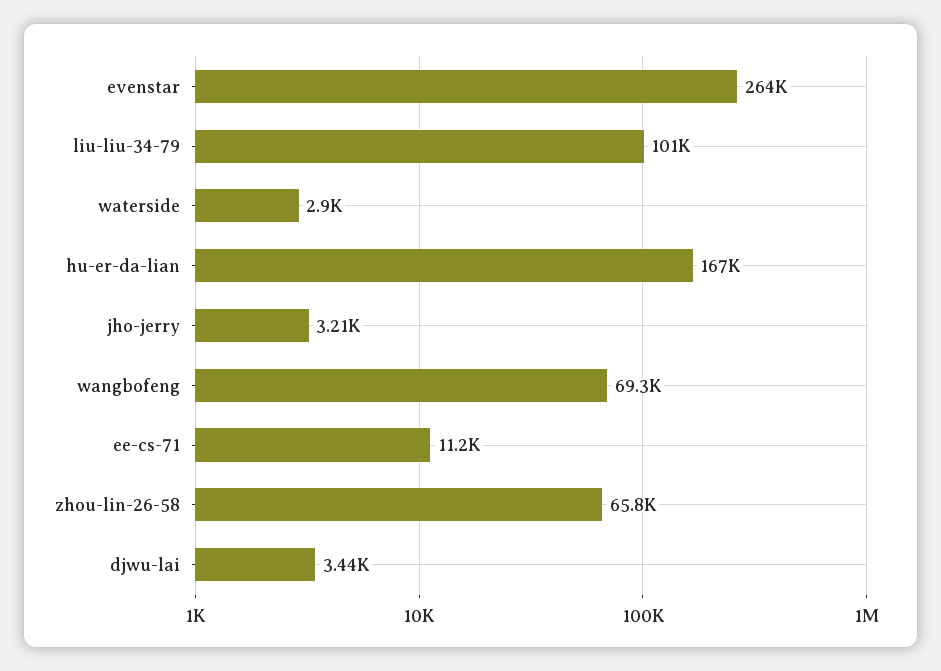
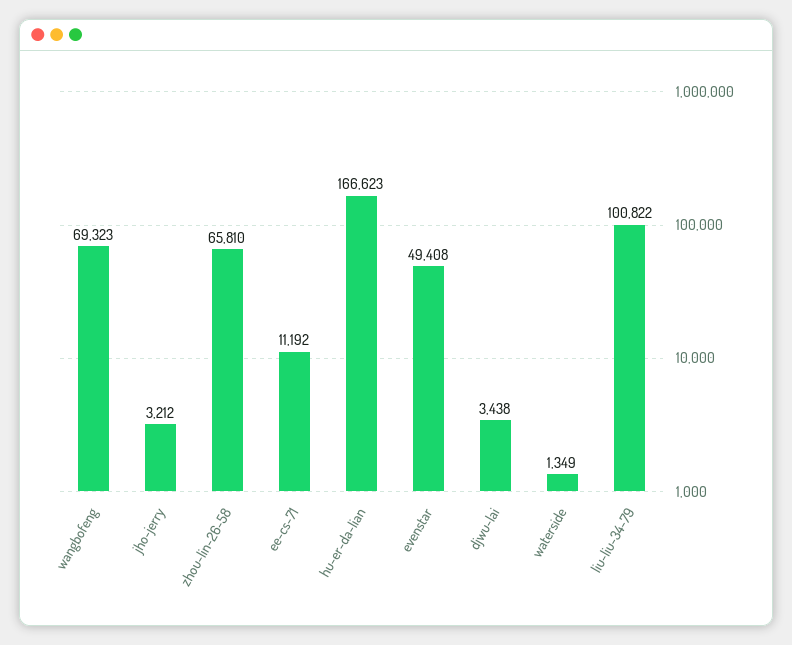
  {
-   "evenstar": 264000,
+   "evenstar": 49408,
    "liu-liu-34-79": 100822,
-   "waterside": 2900,
+   "waterside": 1349,
    "hu-er-da-lian": 166623,
    "jho-jerry": 3212,
    "wangbofeng": 69323,
    "ee-cs-71": 11192,
    "zhou-lin-26-58": 65810,
    "djwu-lai": 3438
  }

